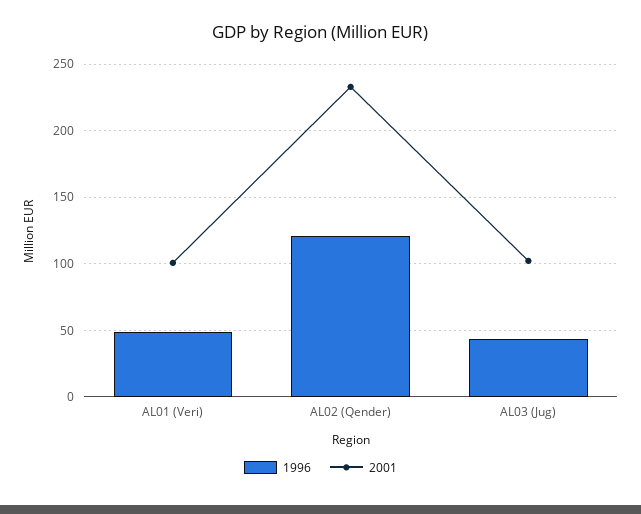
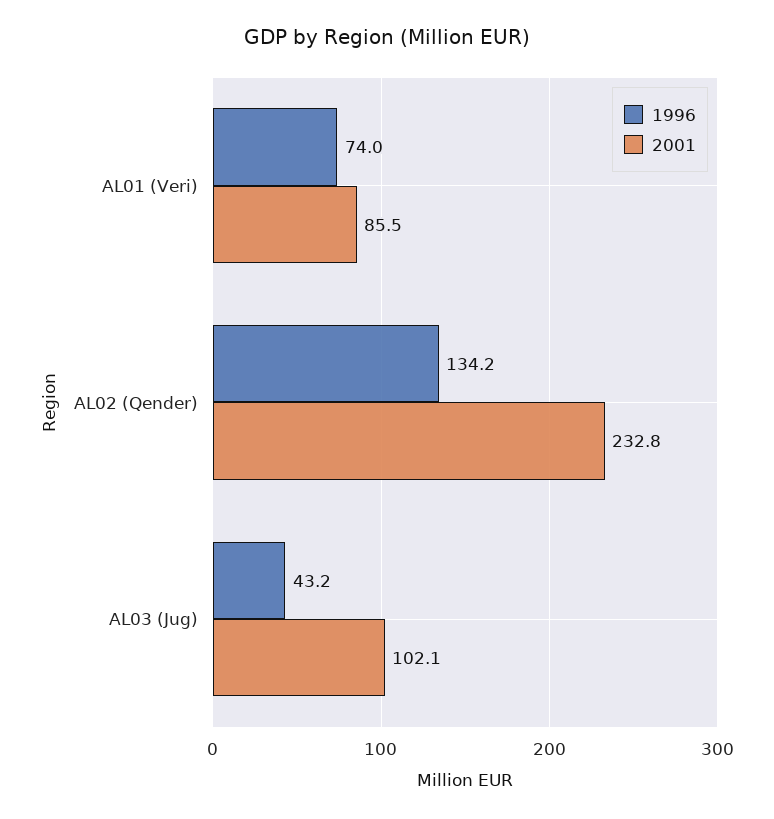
  {
    "1996": {
-     "AL01 (Veri)": 50,
+     "AL01 (Veri)": 74,
-     "AL02 (Qender)": 120,
+     "AL02 (Qender)": 134.2,
      "AL03 (Jug)": 43.2
    },
    "2001": {
-     "AL01 (Veri)": 100,
+     "AL01 (Veri)": 85.5,
      "AL02 (Qender)": 232.8,
      "AL03 (Jug)": 102.1
    }
  }

